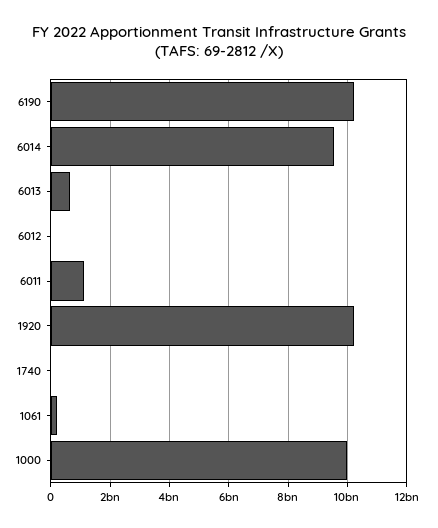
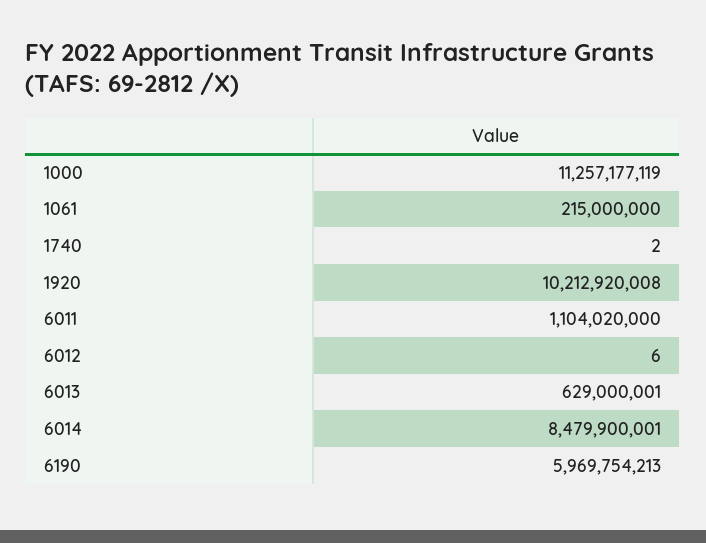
  {
-   "6190": 10250000000,
+   "6190": 5969754213,
-   "6014": 9500000000,
+   "6014": 8479900001,
    "6013": 629000001,
    "6012": 6,
    "6011": 1104020000,
    "1920": 10212920008,
    "1740": 2,
    "1061": 215000000,
-   "1000": 10000000000
+   "1000": 11257177119
  }

